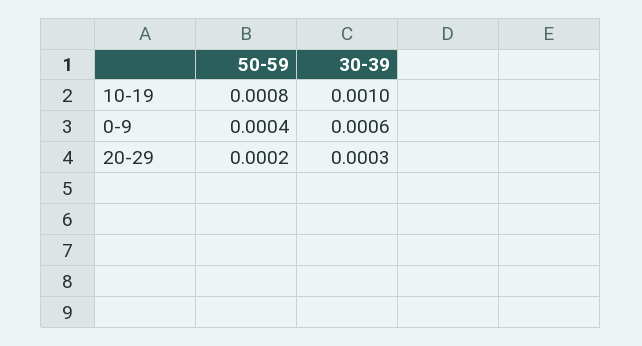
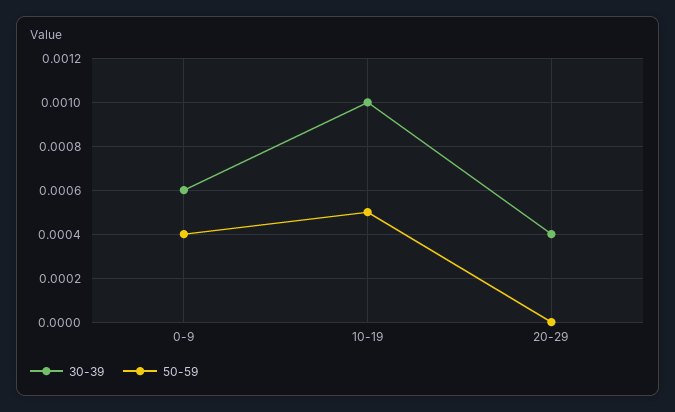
  {
    "50-59": {
-     "10-19": 0.0008,
+     "10-19": 0.0005,
      "0-9": 0.0004,
-     "20-29": 0.0002
+     "20-29": 0
    },
    "30-39": {
      "10-19": 0.001,
      "0-9": 0.0006,
-     "20-29": 0.0003
+     "20-29": 0.0004
    }
  }

